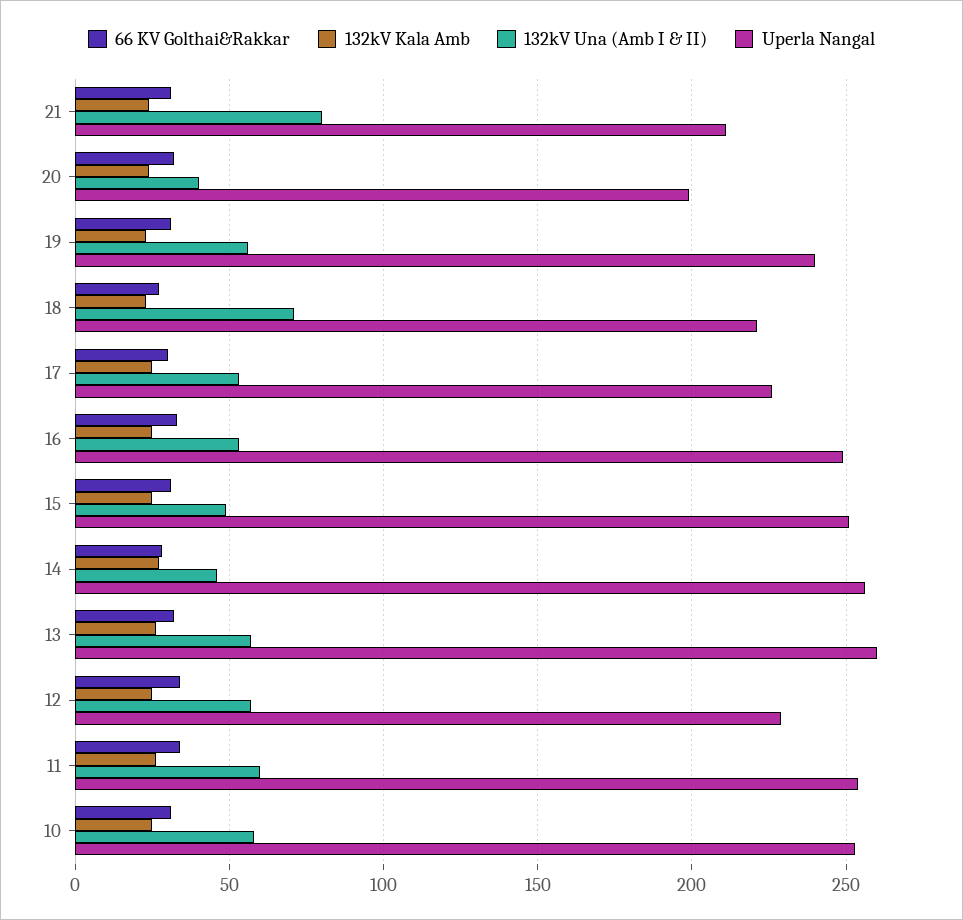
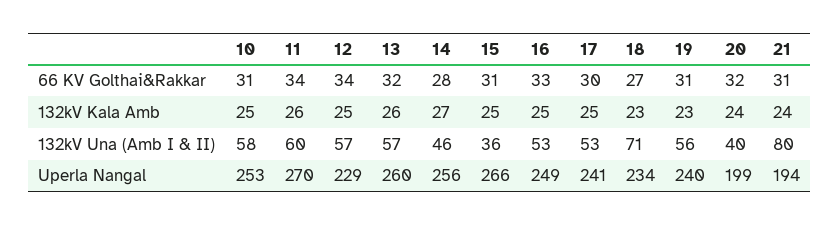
  {
    "66 KV Golthai&Rakkar": {
      "21": 31,
      "20": 32,
      "19": 31,
      "18": 27,
      "17": 30,
      "16": 33,
      "15": 31,
      "14": 28,
      "13": 32,
      "12": 34,
      "11": 34,
      "10": 31
    },
    "132kV Kala Amb": {
      "21": 24,
      "20": 24,
      "19": 23,
      "18": 23,
      "17": 25,
      "16": 25,
      "15": 25,
      "14": 27,
      "13": 26,
      "12": 25,
      "11": 26,
      "10": 25
    },
    "132kV Una (Amb I & II)": {
      "21": 80,
      "20": 40,
      "19": 56,
      "18": 71,
      "17": 53,
      "16": 53,
-     "15": 50,
+     "15": 36,
      "14": 46,
      "13": 57,
      "12": 57,
      "11": 60,
      "10": 58
    },
    "Uperla Nangal": {
-     "21": 210,
+     "21": 194,
      "20": 199,
      "19": 240,
-     "18": 220,
+     "18": 234,
-     "17": 225,
+     "17": 241,
      "16": 249,
-     "15": 250,
+     "15": 266,
      "14": 256,
      "13": 260,
      "12": 229,
-     "11": 255,
+     "11": 270,
      "10": 253
    }
  }

